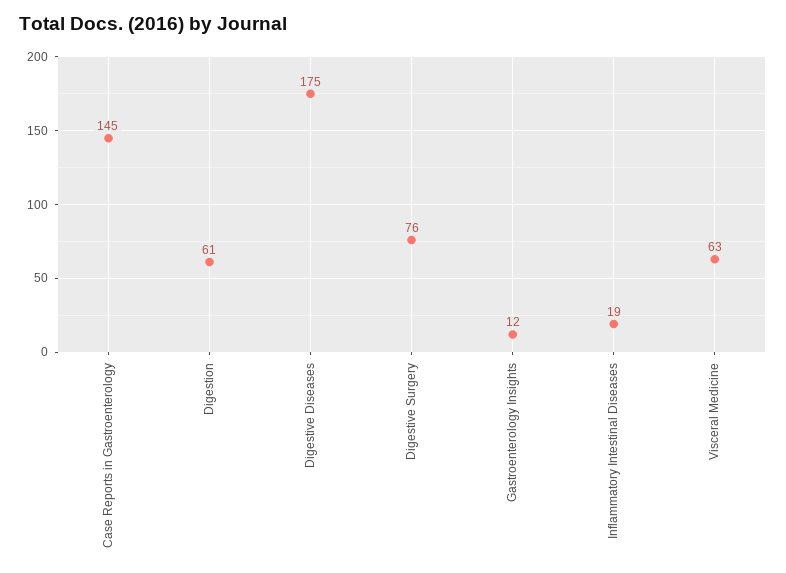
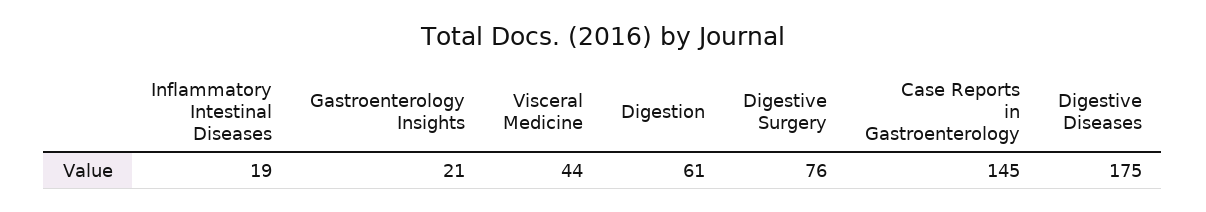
  {
    "Case Reports in Gastroenterology": 145,
    "Digestion": 61,
    "Digestive Diseases": 175,
    "Digestive Surgery": 76,
-   "Gastroenterology Insights": 12,
+   "Gastroenterology Insights": 21,
    "Inflammatory Intestinal Diseases": 19,
-   "Visceral Medicine": 63
+   "Visceral Medicine": 44
  }

